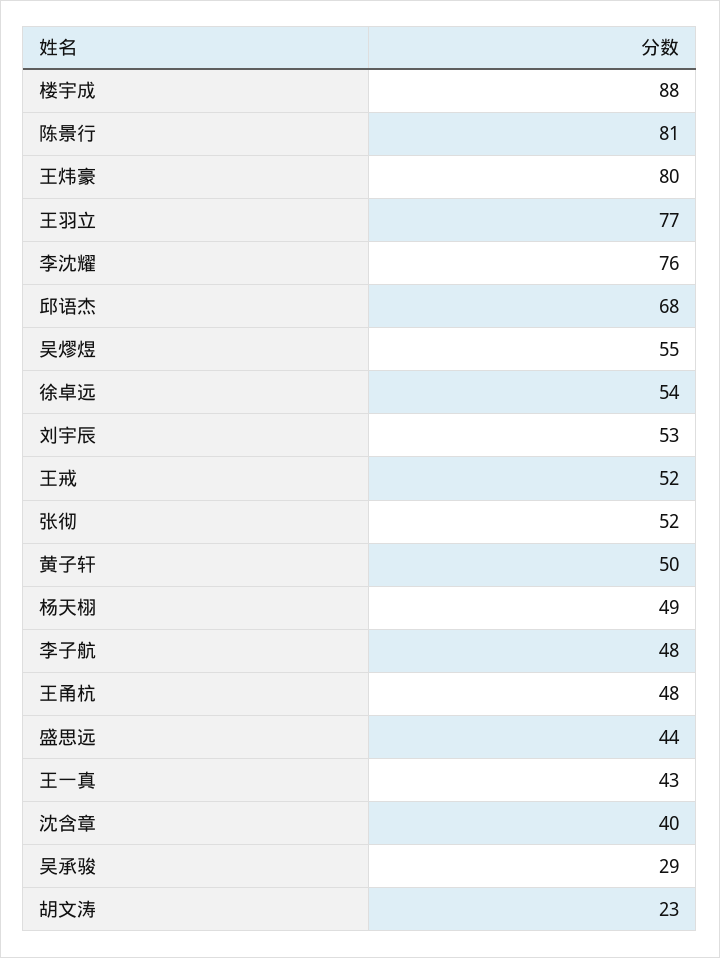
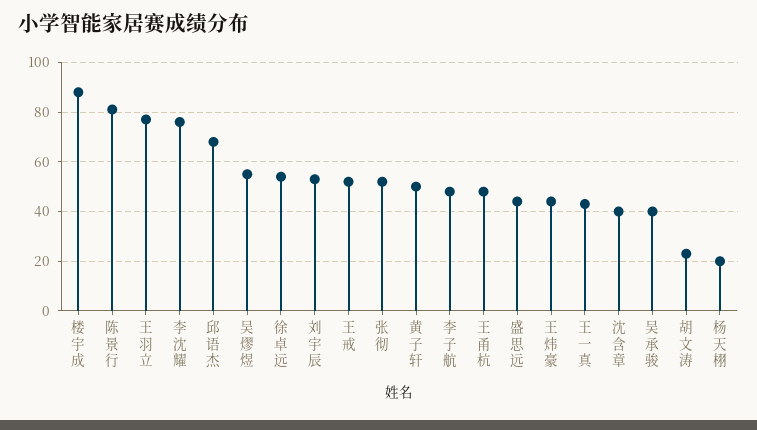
  {
    "楼宇成": 88,
    "陈景行": 81,
-   "王炜豪": 80,
+   "王炜豪": 45,
    "王羽立": 77,
    "李沈耀": 76,
    "邱语杰": 68,
    "吴熮煜": 55,
    "徐卓远": 54,
    "刘宇辰": 53,
    "王戒": 52,
    "张彻": 52,
    "黄子轩": 50,
-   "杨天栩": 49,
+   "杨天栩": 20,
    "李子航": 48,
    "王甬杭": 48,
    "盛思远": 44,
    "王一真": 43,
    "沈含章": 40,
-   "吴承骏": 29,
+   "吴承骏": 40,
    "胡文涛": 23
  }

